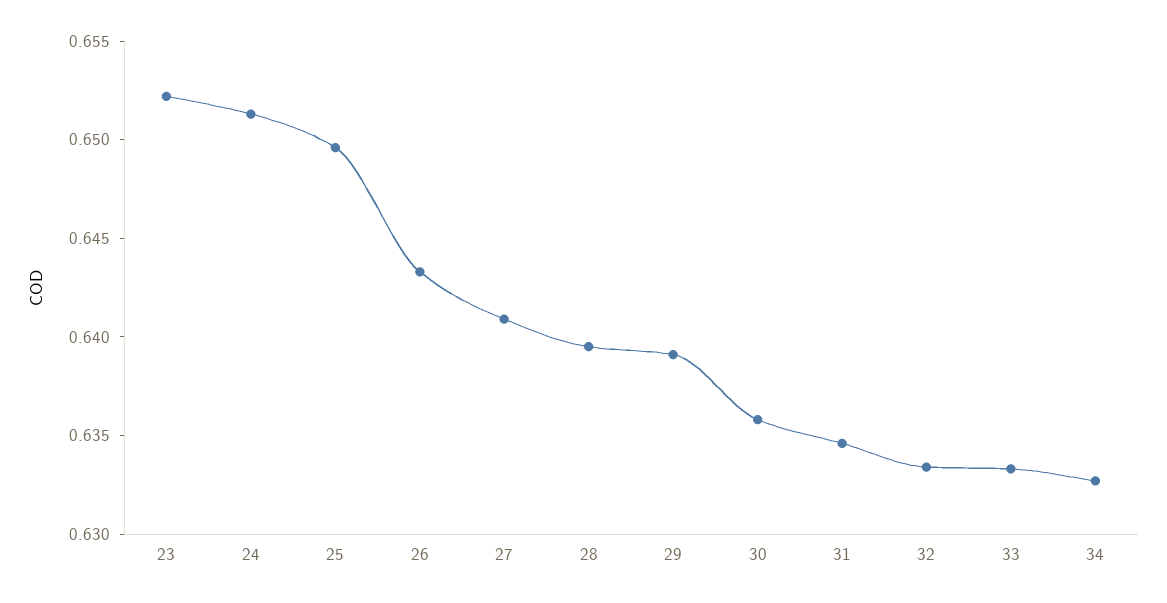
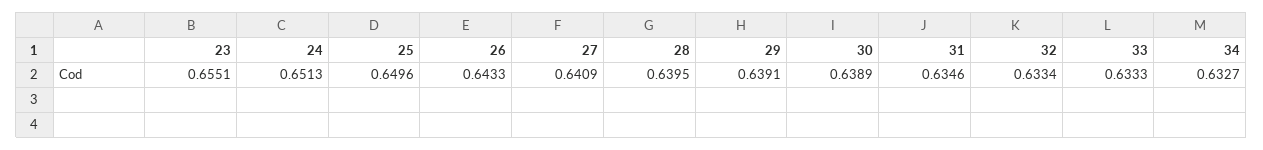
  {
-   "23": 0.652,
+   "23": 0.6551,
    "24": 0.6513,
    "25": 0.6496,
    "26": 0.6433,
    "27": 0.6409,
    "28": 0.6395,
    "29": 0.6391,
-   "30": 0.636,
+   "30": 0.6389,
    "31": 0.6346,
    "32": 0.6334,
    "33": 0.6333,
    "34": 0.6327
  }

